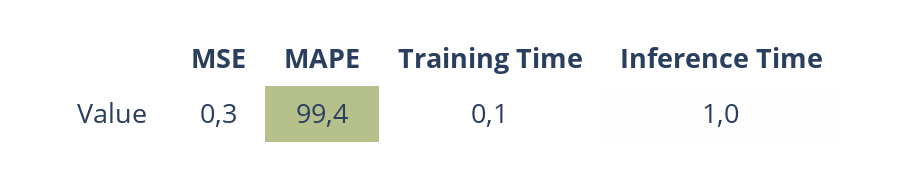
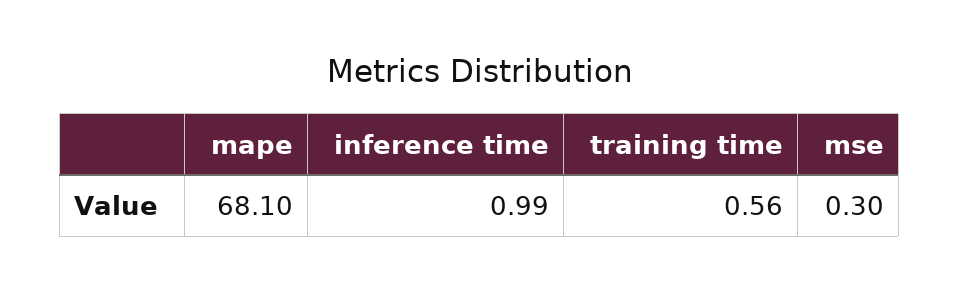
  {
    "MSE": 0.3,
-   "MAPE": 99.4,
+   "MAPE": 68.1,
-   "Training Time": 0.1,
+   "Training Time": 0.56,
    "Inference Time": 0.99
  }

